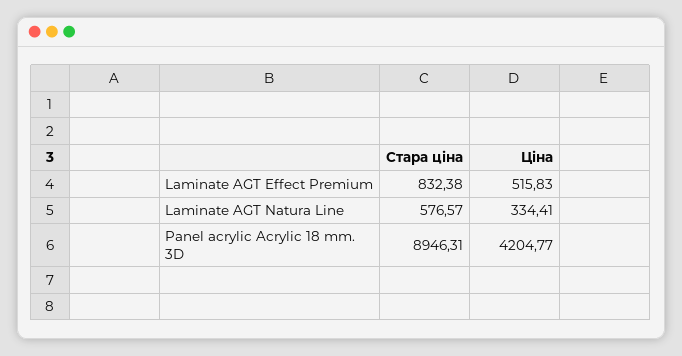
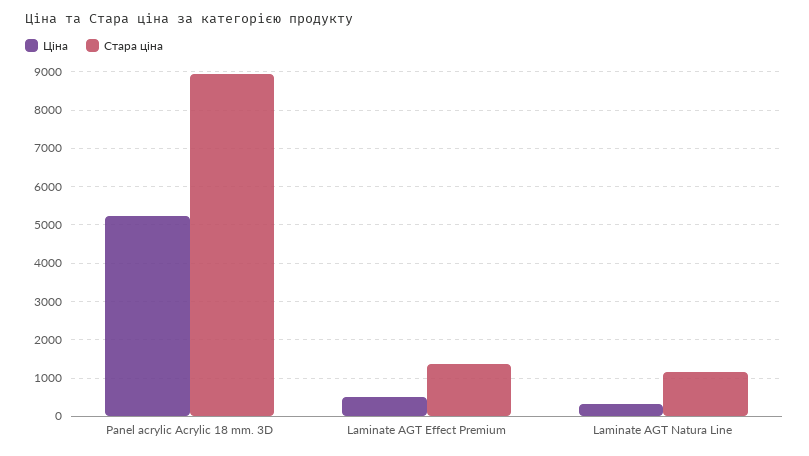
  {
    "Стара ціна": {
-     "Laminate AGT Effect Premium": 832.38,
+     "Laminate AGT Effect Premium": 1400,
-     "Laminate AGT Natura Line": 576.57,
+     "Laminate AGT Natura Line": 1200,
      "Panel acrylic Acrylic 18 mm. 3D": 8946.31
    },
    "Ціна": {
      "Laminate AGT Effect Premium": 515.83,
      "Laminate AGT Natura Line": 334.41,
-     "Panel acrylic Acrylic 18 mm. 3D": 4204.77
+     "Panel acrylic Acrylic 18 mm. 3D": 5200
    }
  }

